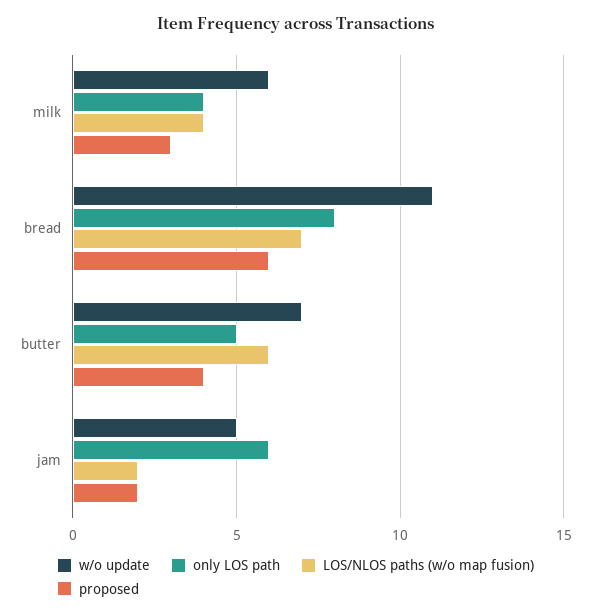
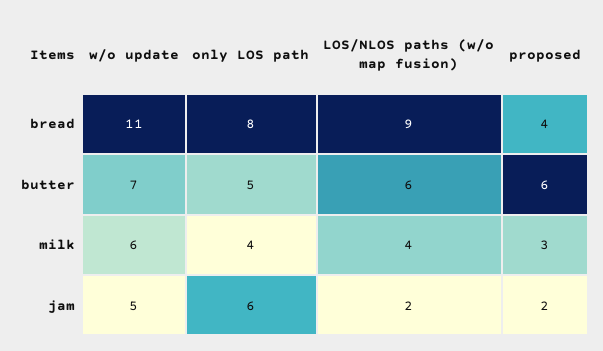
  {
    "w/o update": {
      "milk": 6,
      "bread": 11,
      "butter": 7,
      "jam": 5
    },
    "only LOS path": {
      "milk": 4,
      "bread": 8,
      "butter": 5,
      "jam": 6
    },
    "LOS/NLOS paths (w/o map fusion)": {
      "milk": 4,
-     "bread": 7,
+     "bread": 9,
      "butter": 6,
      "jam": 2
    },
    "proposed": {
      "milk": 3,
-     "bread": 6,
+     "bread": 4,
-     "butter": 4,
+     "butter": 6,
      "jam": 2
    }
  }

